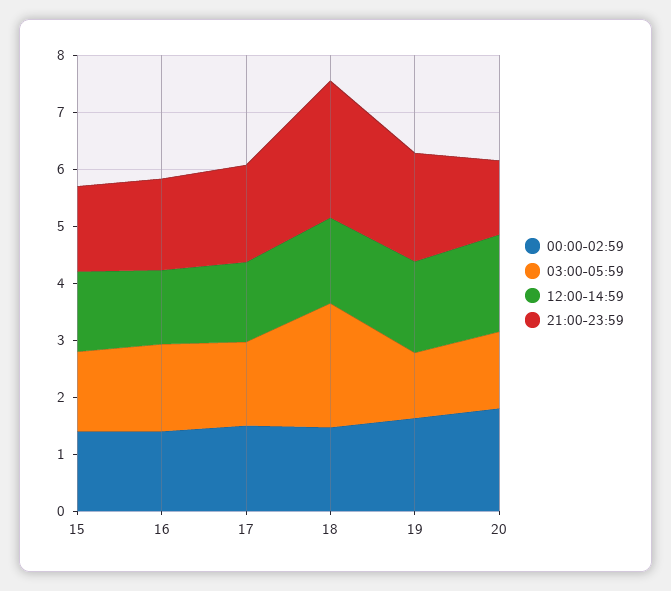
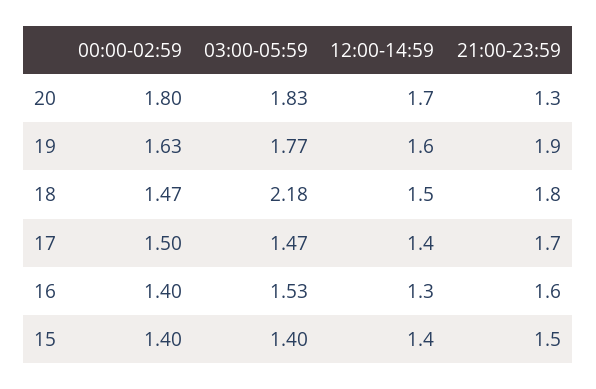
  {
    "00:00-02:59": {
      "15": 1.4,
      "16": 1.4,
      "17": 1.5,
      "18": 1.47,
      "19": 1.63,
      "20": 1.8
    },
    "03:00-05:59": {
      "15": 1.4,
      "16": 1.53,
      "17": 1.47,
      "18": 2.18,
-     "19": 1.2,
+     "19": 1.77,
-     "20": 1.4
+     "20": 1.83
    },
    "12:00-14:59": {
      "15": 1.4,
      "16": 1.3,
      "17": 1.4,
      "18": 1.5,
      "19": 1.6,
      "20": 1.7
    },
    "21:00-23:59": {
      "15": 1.5,
      "16": 1.6,
      "17": 1.7,
-     "18": 2.4,
+     "18": 1.8,
      "19": 1.9,
      "20": 1.3
    }
  }

